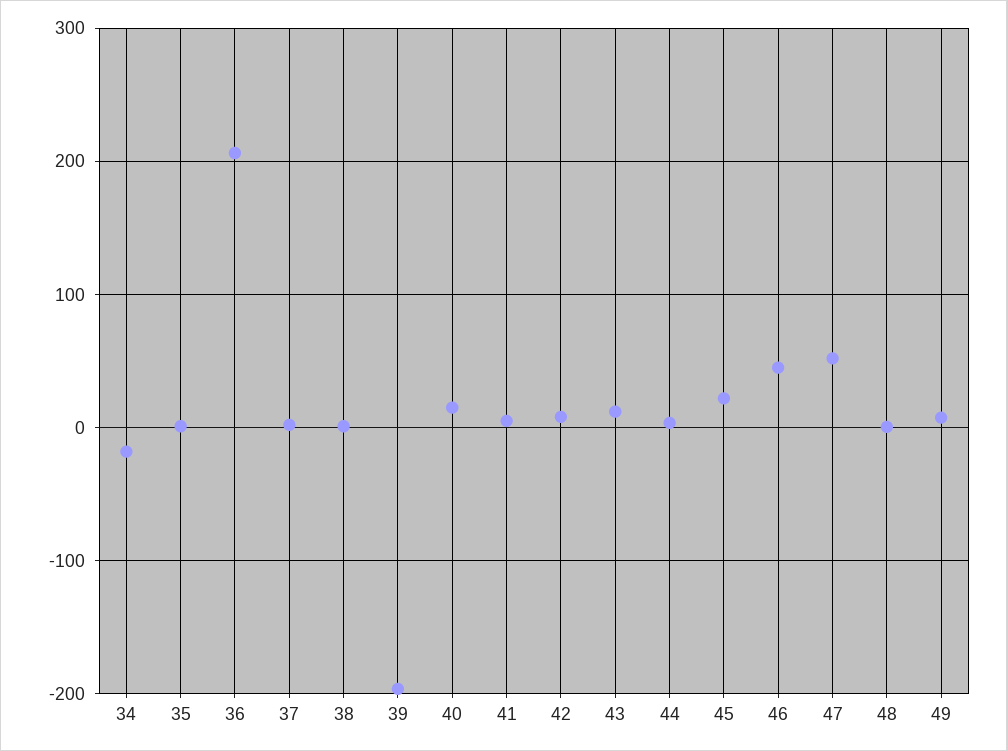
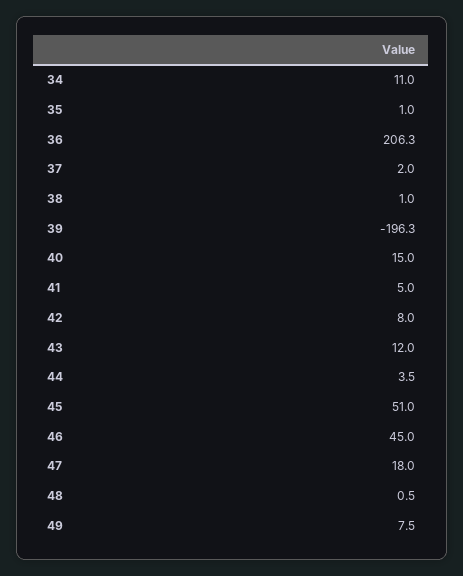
  {
-   "34": -20,
+   "34": 11,
    "35": 1,
    "36": 206.3,
    "37": 2,
    "38": 1,
    "39": -196.3,
    "40": 15,
    "41": 5,
    "42": 8,
    "43": 12,
    "44": 3.5,
-   "45": 20,
+   "45": 51,
    "46": 45,
-   "47": 50,
+   "47": 18,
    "48": 0.5,
    "49": 7.5
  }

